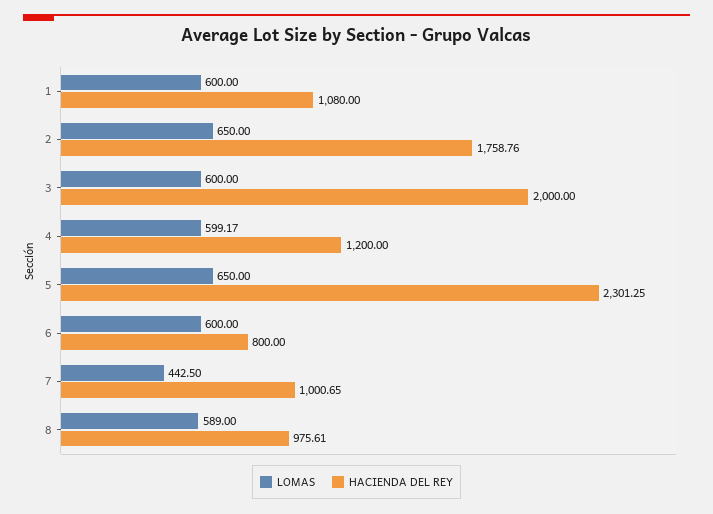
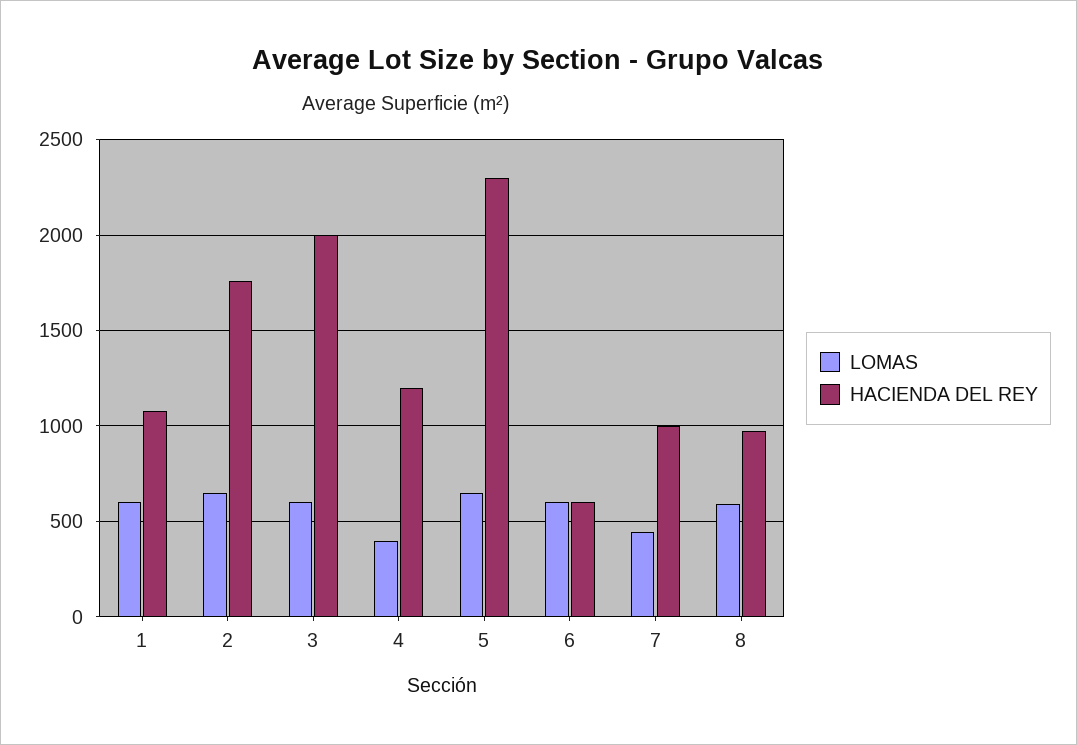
  {
    "LOMAS": {
      "1": 600,
      "2": 650,
      "3": 600,
-     "4": 599.17,
+     "4": 400,
      "5": 650,
      "6": 600,
      "7": 442.5,
      "8": 589
    },
    "HACIENDA DEL REY": {
      "1": 1080,
      "2": 1758.76,
      "3": 2000,
      "4": 1200,
      "5": 2301.25,
-     "6": 800,
+     "6": 600,
      "7": 1000.65,
      "8": 975.61
    }
  }

